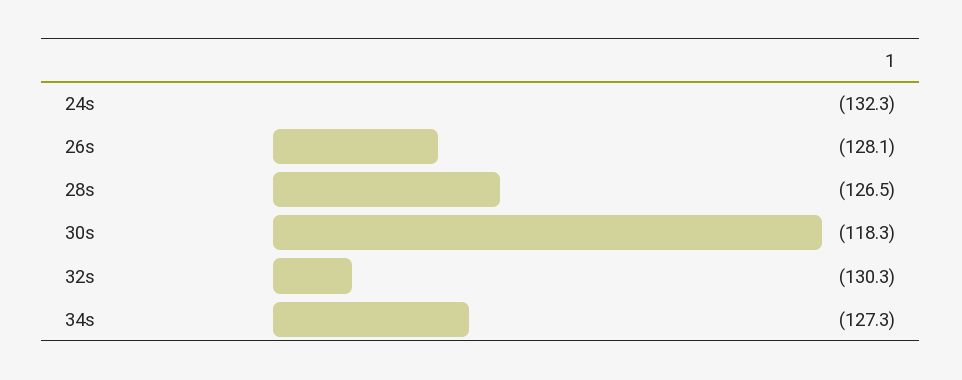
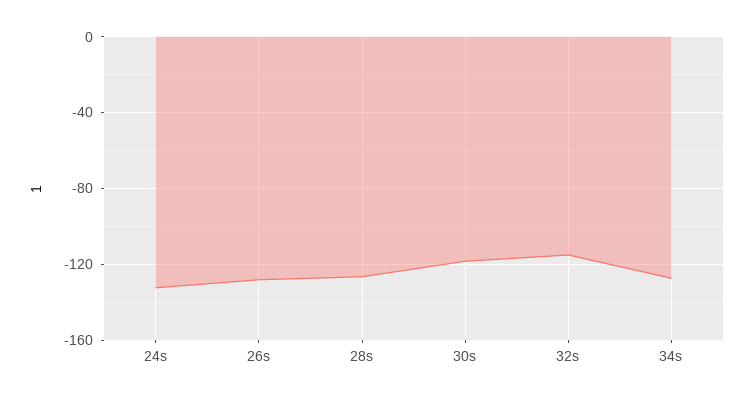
  {
    "24s": -132.3,
    "26s": -128.1,
    "28s": -126.5,
    "30s": -118.3,
-   "32s": -130.3,
+   "32s": -115,
    "34s": -127.3
  }

